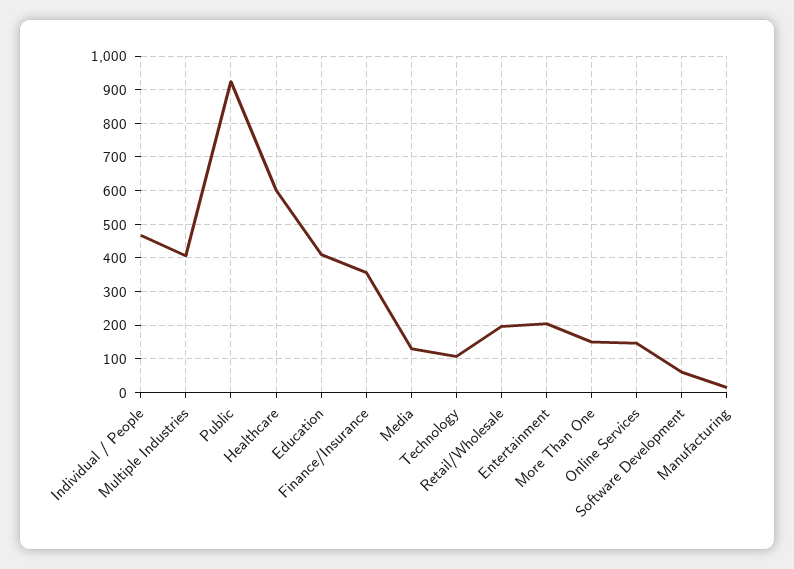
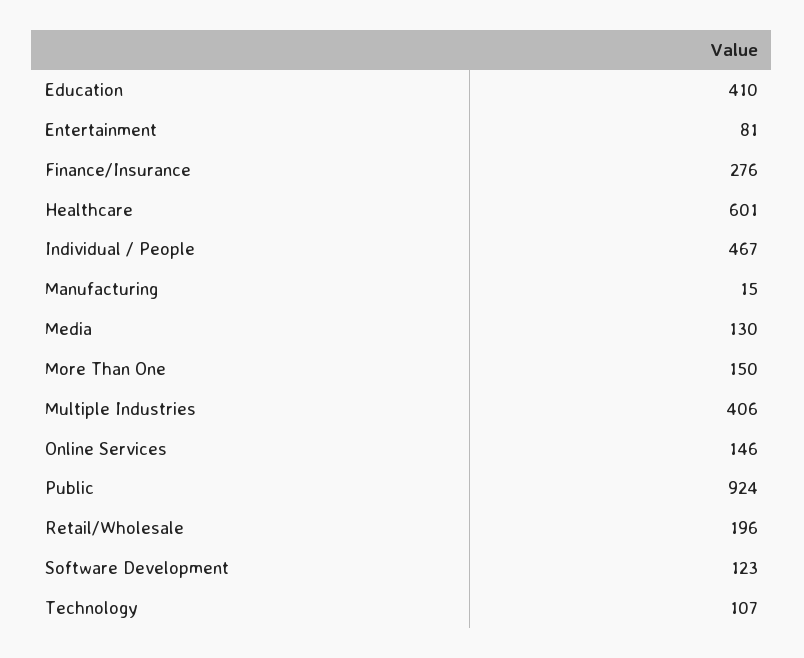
  {
    "Individual / People": 467,
    "Multiple Industries": 406,
    "Public": 924,
    "Healthcare": 601,
    "Education": 410,
-   "Finance/Insurance": 360,
+   "Finance/Insurance": 276,
    "Media": 130,
    "Technology": 107,
    "Retail/Wholesale": 196,
-   "Entertainment": 200,
+   "Entertainment": 81,
    "More Than One": 150,
    "Online Services": 146,
-   "Software Development": 60,
+   "Software Development": 123,
    "Manufacturing": 15
  }

